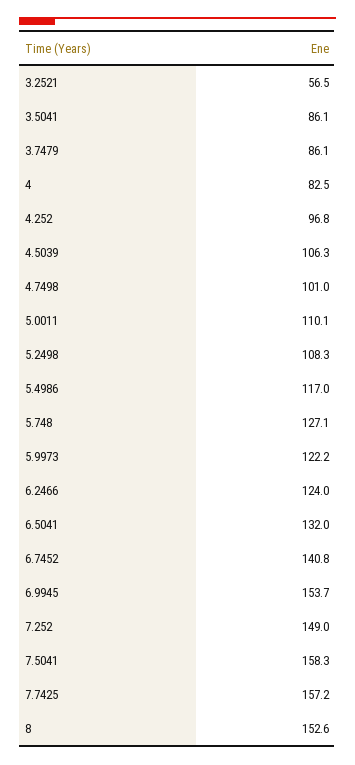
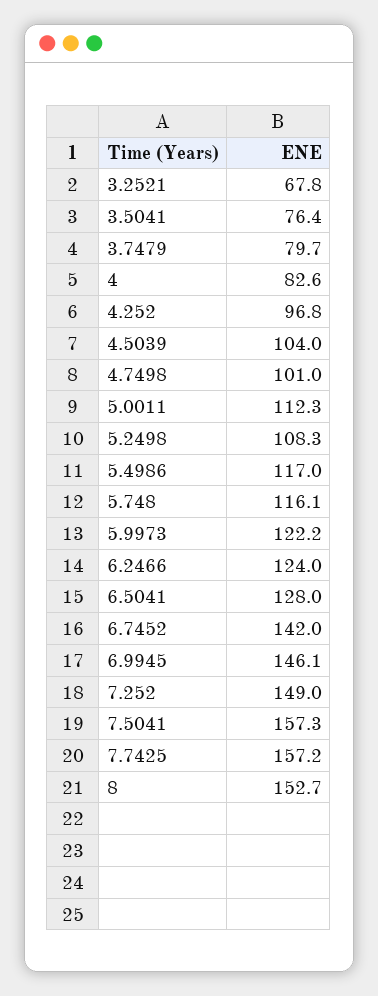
  {
-   "3.2521": 56.5,
+   "3.2521": 67.8,
-   "3.5041": 86.1,
+   "3.5041": 76.4,
-   "3.7479": 86.1,
+   "3.7479": 79.7,
-   "4": 82.5,
+   "4": 82.6,
    "4.252": 96.8,
-   "4.5039": 106.3,
+   "4.5039": 104,
    "4.7498": 101,
-   "5.0011": 110.1,
+   "5.0011": 112.3,
    "5.2498": 108.3,
    "5.4986": 117,
-   "5.748": 127.1,
+   "5.748": 116.1,
    "5.9973": 122.2,
    "6.2466": 124,
-   "6.5041": 132,
+   "6.5041": 128,
-   "6.7452": 140.8,
+   "6.7452": 142,
-   "6.9945": 153.7,
+   "6.9945": 146.1,
    "7.252": 149,
-   "7.5041": 158.3,
+   "7.5041": 157.3,
    "7.7425": 157.2,
-   "8": 152.6
+   "8": 152.7
  }

